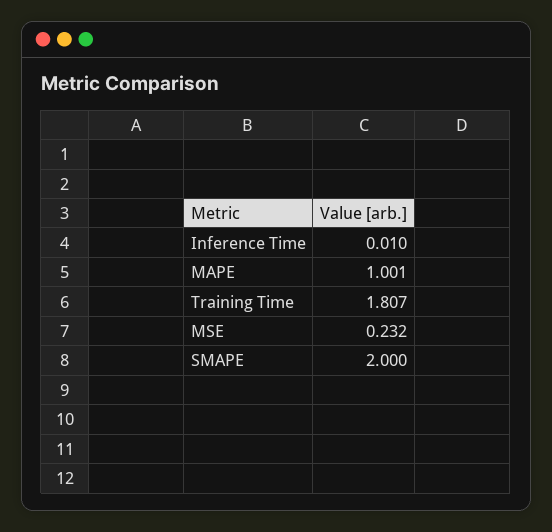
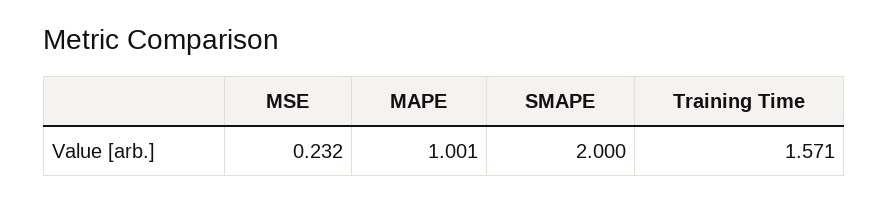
  {
-   "Inference Time": 0.01,
    "MAPE": 1.001,
-   "Training Time": 1.807,
+   "Training Time": 1.571,
    "MSE": 0.232,
    "SMAPE": 2
  }

